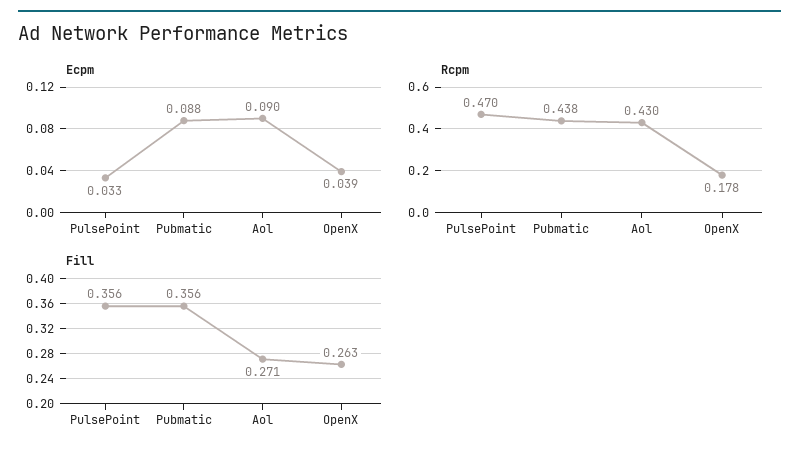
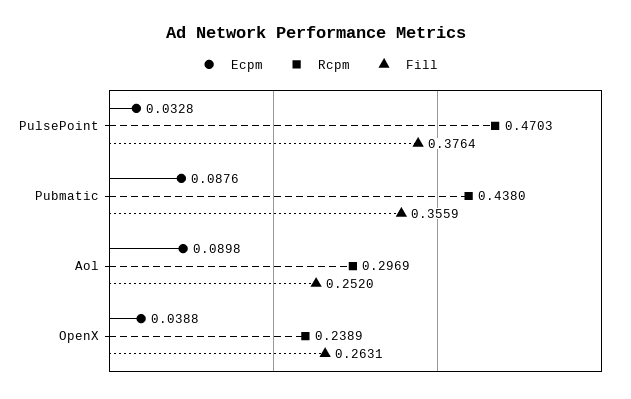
  {
    "Ecpm": {
      "PulsePoint": 0.0328,
      "Pubmatic": 0.0876,
      "Aol": 0.0898,
      "OpenX": 0.0388
    },
    "Rcpm": {
      "PulsePoint": 0.4703,
      "Pubmatic": 0.438,
-     "Aol": 0.43,
+     "Aol": 0.2969,
-     "OpenX": 0.178
+     "OpenX": 0.2389
    },
    "Fill": {
-     "PulsePoint": 0.356,
+     "PulsePoint": 0.3764,
      "Pubmatic": 0.3559,
-     "Aol": 0.271,
+     "Aol": 0.252,
      "OpenX": 0.2631
    }
  }

